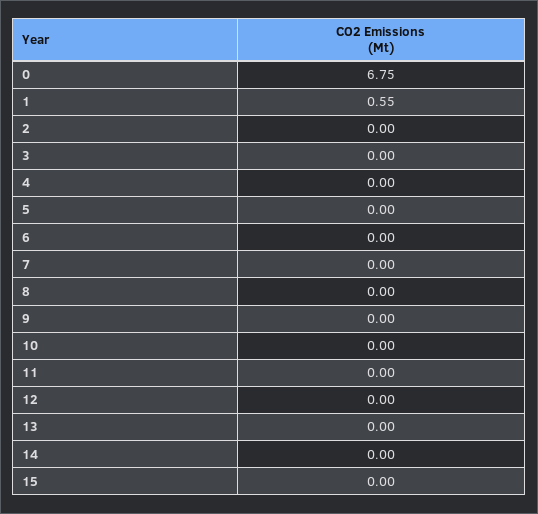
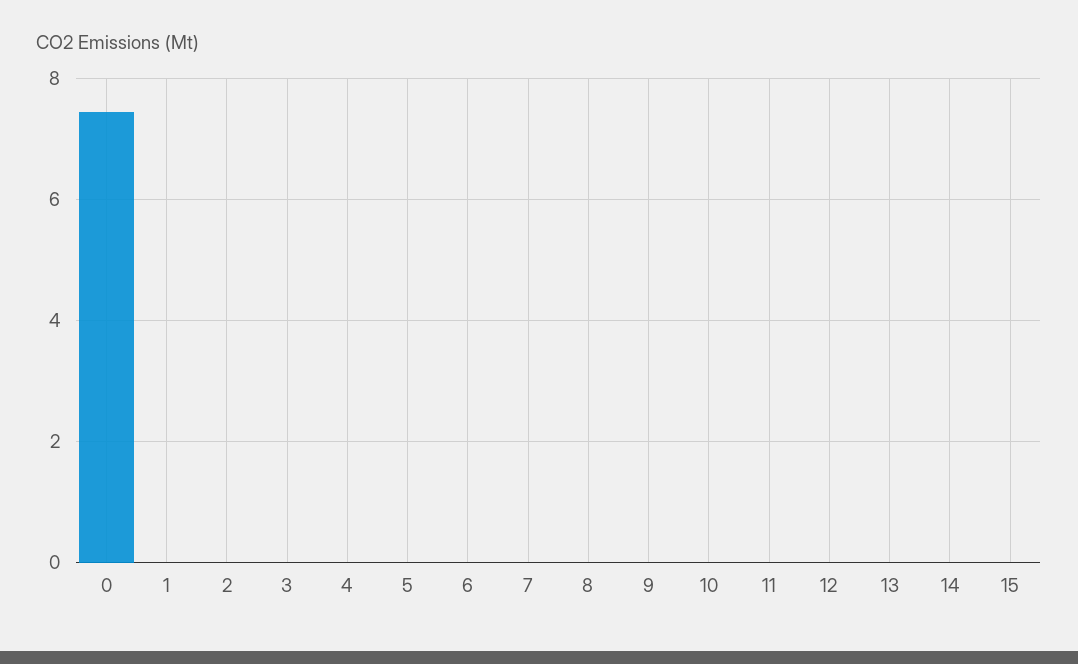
  {
-   "0": 6.75,
+   "0": 7.4,
-   "1": 0.55,
+   "1": 0,
    "2": 0,
    "3": 0,
    "4": 0,
    "5": 0,
    "6": 0,
    "7": 0,
    "8": 0,
    "9": 0,
    "10": 0,
    "11": 0,
    "12": 0,
    "13": 0,
    "14": 0,
    "15": 0
  }

